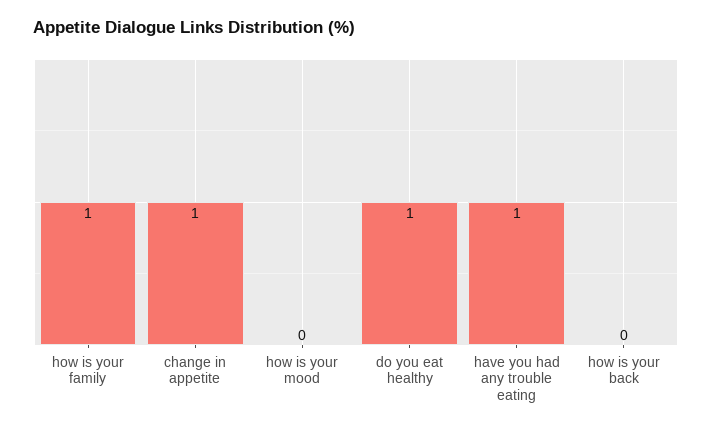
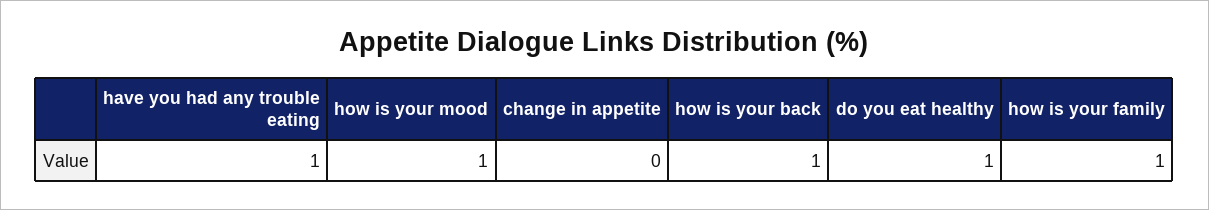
  {
    "how is your family": 1,
-   "change in appetite": 1,
+   "change in appetite": 0,
-   "how is your mood": 0,
+   "how is your mood": 1,
    "do you eat healthy": 1,
    "have you had any trouble eating": 1,
-   "how is your back": 0
+   "how is your back": 1
  }

